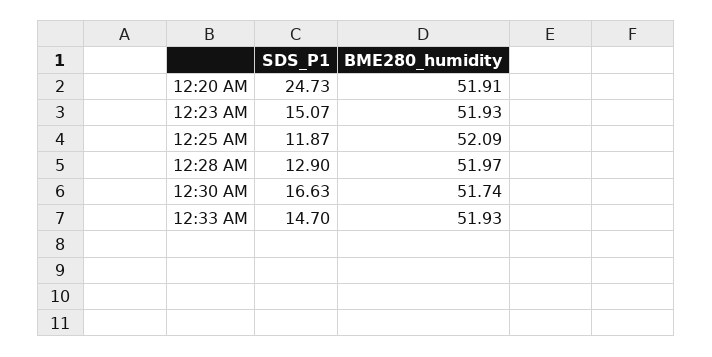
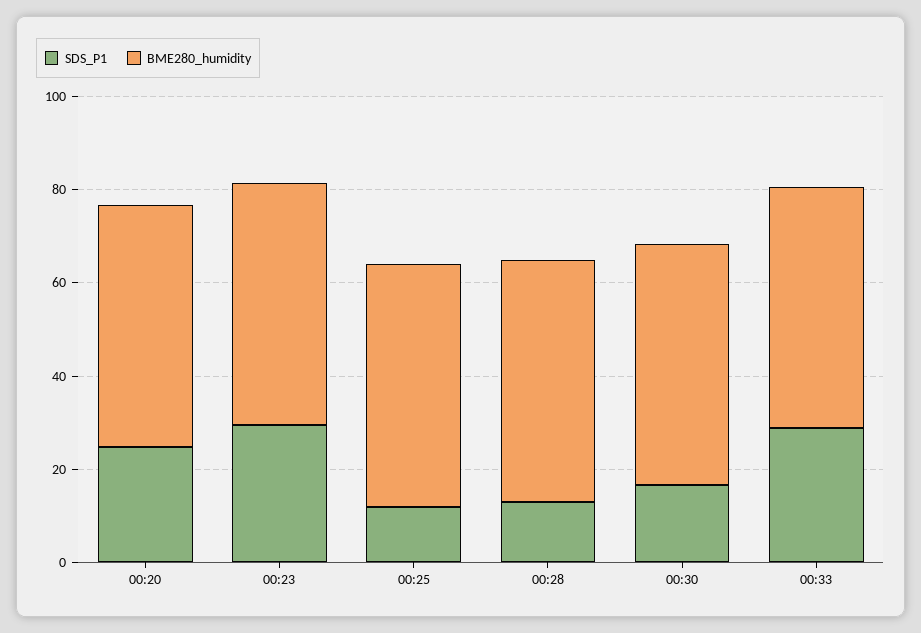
  {
    "SDS_P1": {
      "12:20 AM": 24.73,
-     "12:23 AM": 15.07,
+     "12:23 AM": 30,
      "12:25 AM": 11.87,
      "12:28 AM": 12.9,
      "12:30 AM": 16.63,
-     "12:33 AM": 14.7
+     "12:33 AM": 30
    },
    "BME280_humidity": {
      "12:20 AM": 51.91,
      "12:23 AM": 51.93,
      "12:25 AM": 52.09,
      "12:28 AM": 51.97,
      "12:30 AM": 51.74,
      "12:33 AM": 51.93
    }
  }

